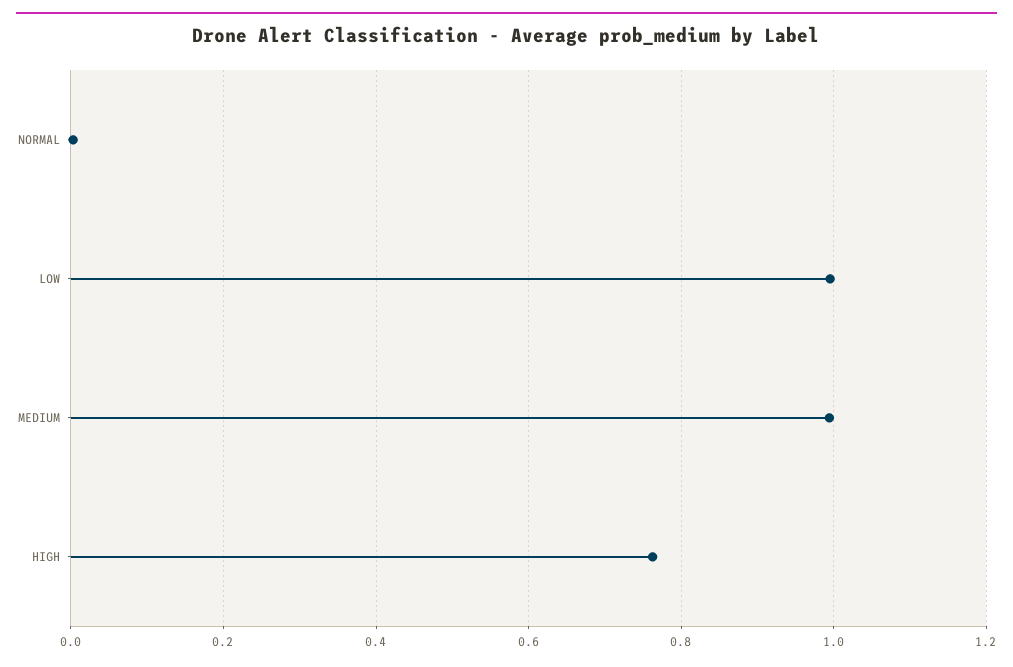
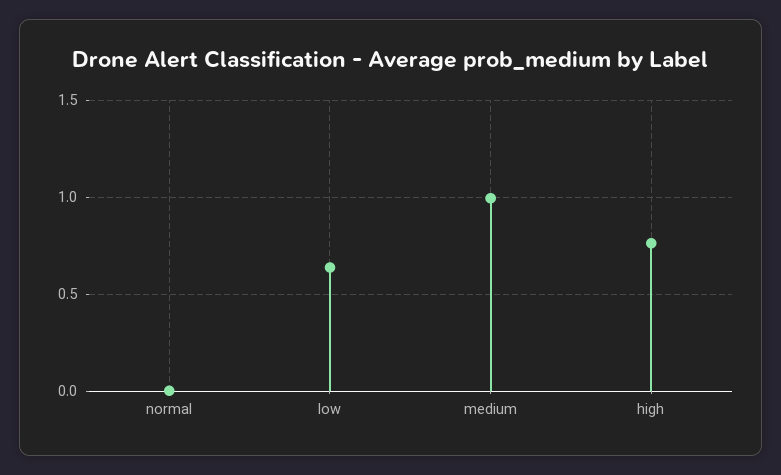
  {
    "NORMAL": 0,
-   "LOW": 1,
+   "LOW": 0.65,
    "MEDIUM": 1,
    "HIGH": 0.76
  }

